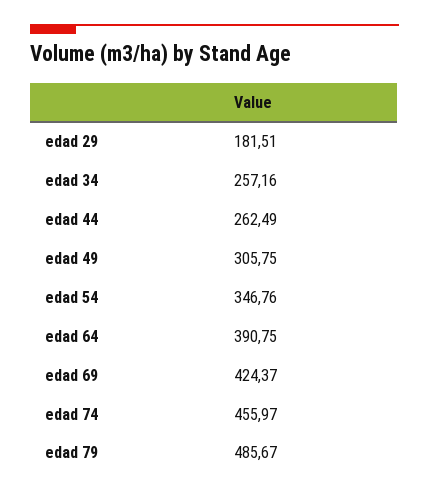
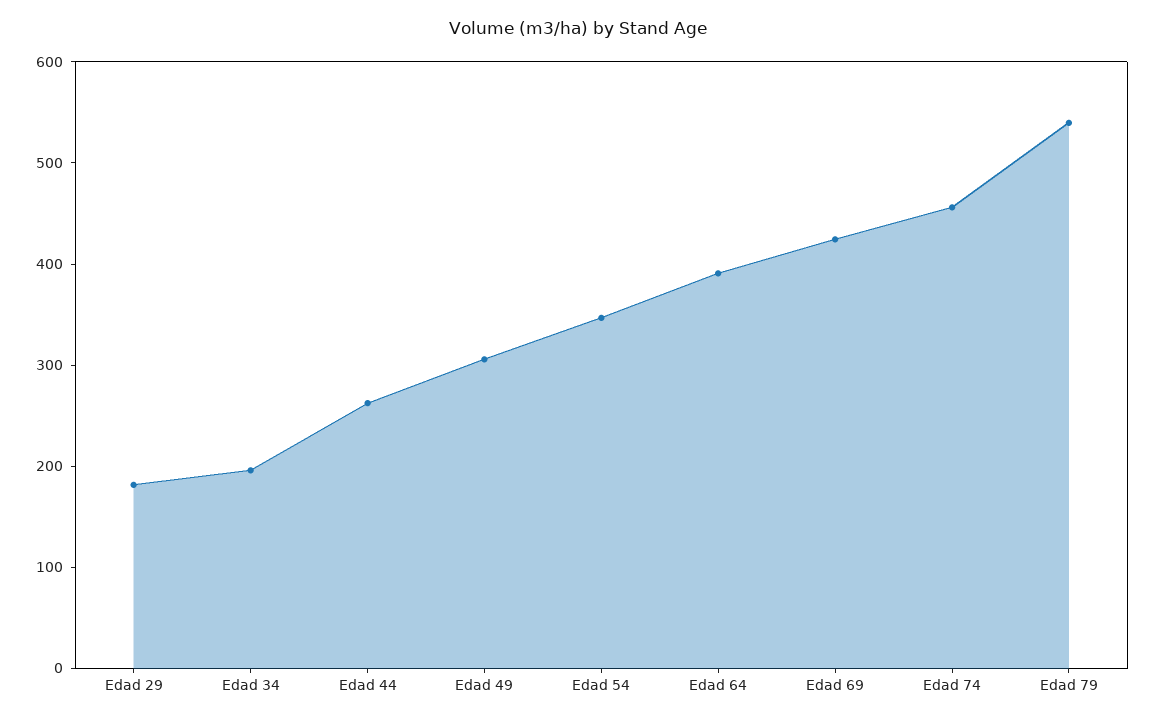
  {
    "edad 29": 181.51,
-   "edad 34": 257.16,
+   "edad 34": 200,
    "edad 44": 262.49,
    "edad 49": 305.75,
    "edad 54": 346.76,
    "edad 64": 390.75,
    "edad 69": 424.37,
    "edad 74": 455.97,
-   "edad 79": 485.67
+   "edad 79": 540
  }

